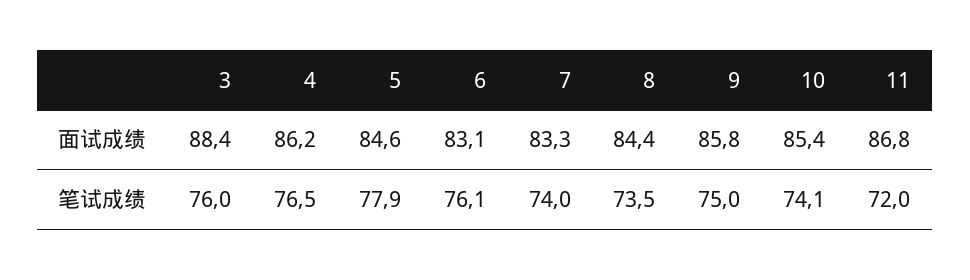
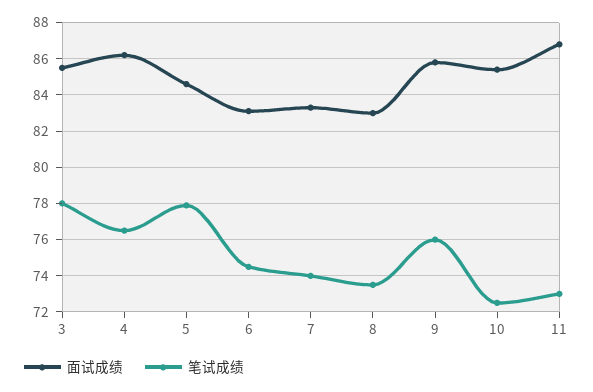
  {
    "面试成绩": {
-     "3": 88.4,
+     "3": 85.5,
      "4": 86.2,
      "5": 84.6,
      "6": 83.1,
      "7": 83.3,
-     "8": 84.4,
+     "8": 83,
      "9": 85.8,
      "10": 85.4,
      "11": 86.8
    },
    "笔试成绩": {
-     "3": 76,
+     "3": 78,
      "4": 76.5,
      "5": 77.9,
-     "6": 76.1,
+     "6": 74.5,
      "7": 74,
      "8": 73.5,
-     "9": 75,
+     "9": 76,
-     "10": 74.1,
+     "10": 72.5,
-     "11": 72
+     "11": 73
    }
  }

